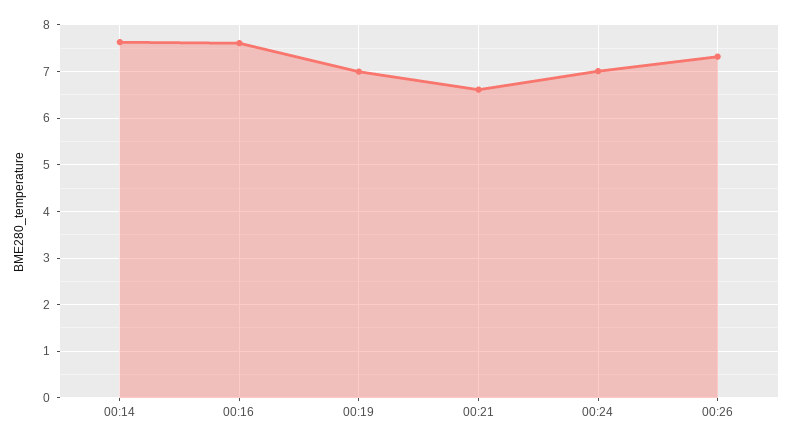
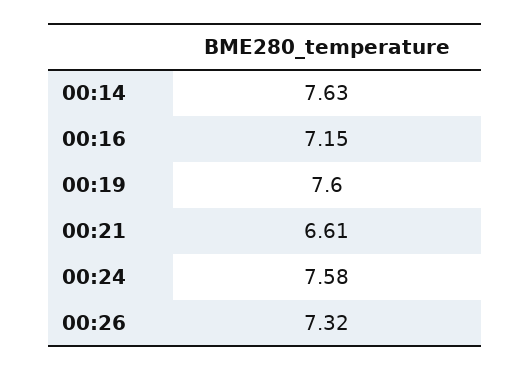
  {
    "00:14": 7.63,
-   "00:16": 7.6,
+   "00:16": 7.15,
-   "00:19": 7,
+   "00:19": 7.6,
    "00:21": 6.61,
-   "00:24": 7,
+   "00:24": 7.58,
    "00:26": 7.32
  }

